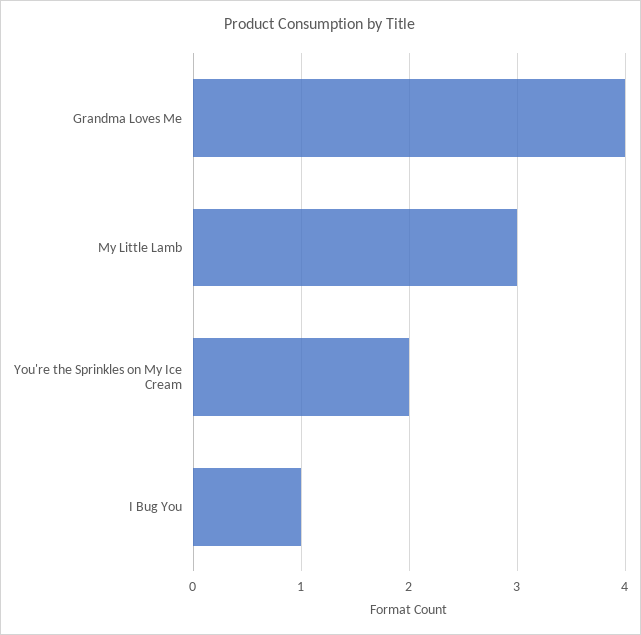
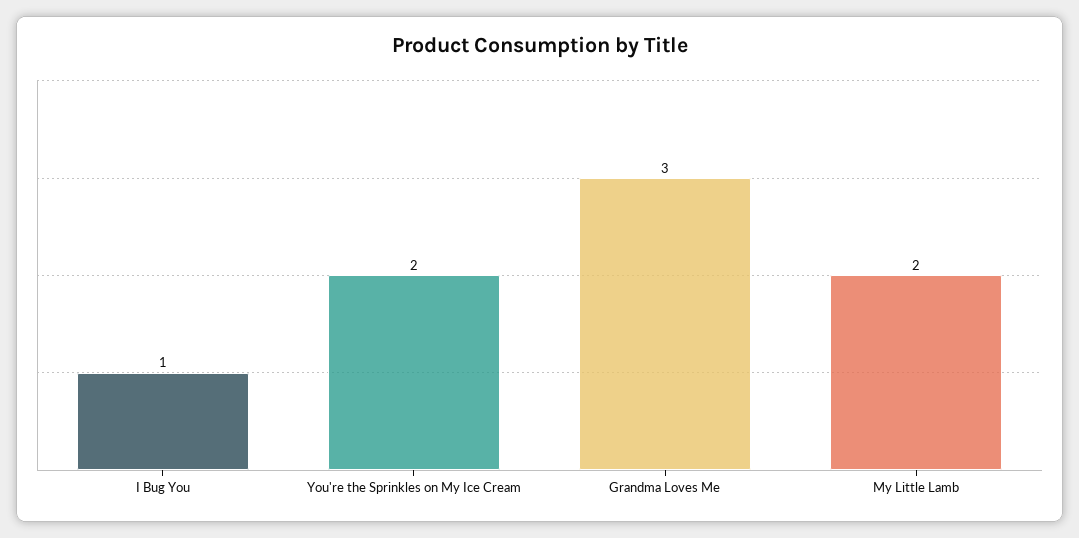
  {
-   "Grandma Loves Me": 4,
+   "Grandma Loves Me": 3,
-   "My Little Lamb": 3,
+   "My Little Lamb": 2,
    "You're the Sprinkles on My Ice Cream": 2,
    "I Bug You": 1
  }

